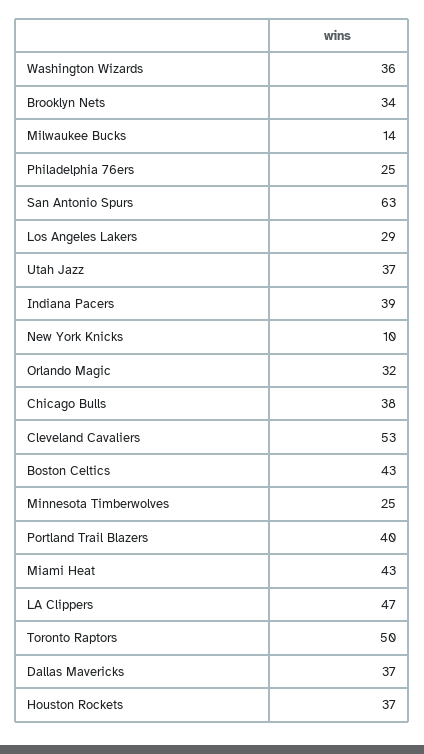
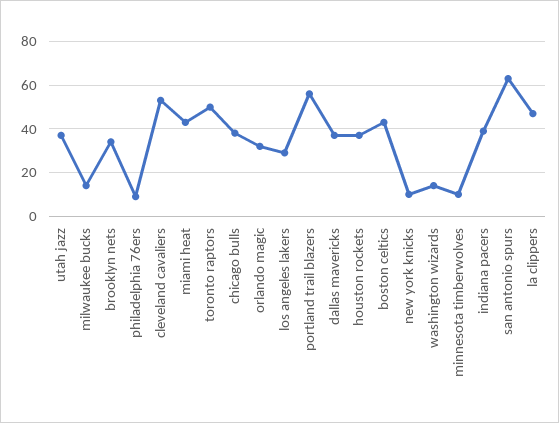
  {
-   "Washington Wizards": 36,
+   "Washington Wizards": 15,
    "Brooklyn Nets": 34,
    "Milwaukee Bucks": 14,
-   "Philadelphia 76ers": 25,
+   "Philadelphia 76ers": 10,
    "San Antonio Spurs": 63,
    "Los Angeles Lakers": 29,
    "Utah Jazz": 37,
    "Indiana Pacers": 39,
    "New York Knicks": 10,
    "Orlando Magic": 32,
    "Chicago Bulls": 38,
    "Cleveland Cavaliers": 53,
    "Boston Celtics": 43,
-   "Minnesota Timberwolves": 25,
+   "Minnesota Timberwolves": 10,
-   "Portland Trail Blazers": 40,
+   "Portland Trail Blazers": 55,
    "Miami Heat": 43,
    "LA Clippers": 47,
    "Toronto Raptors": 50,
    "Dallas Mavericks": 37,
    "Houston Rockets": 37
  }

